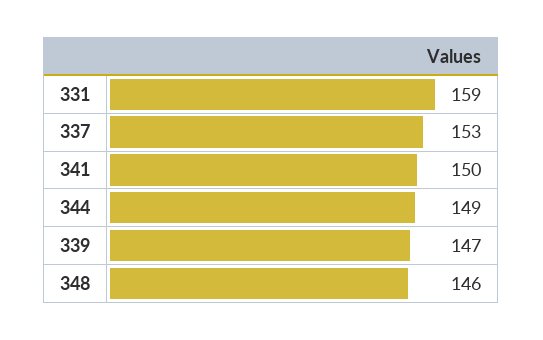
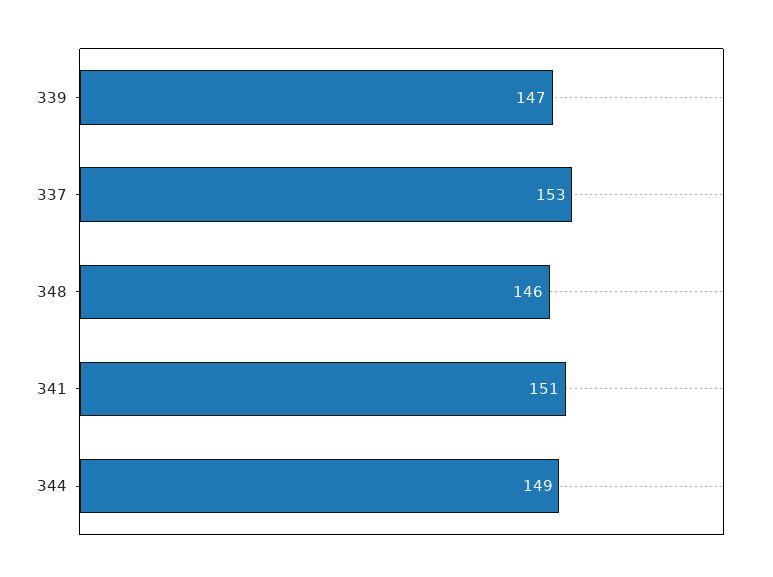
  {
-   "331": 159,
    "337": 153,
-   "341": 150,
+   "341": 151,
    "344": 149,
    "339": 147,
    "348": 146
  }

